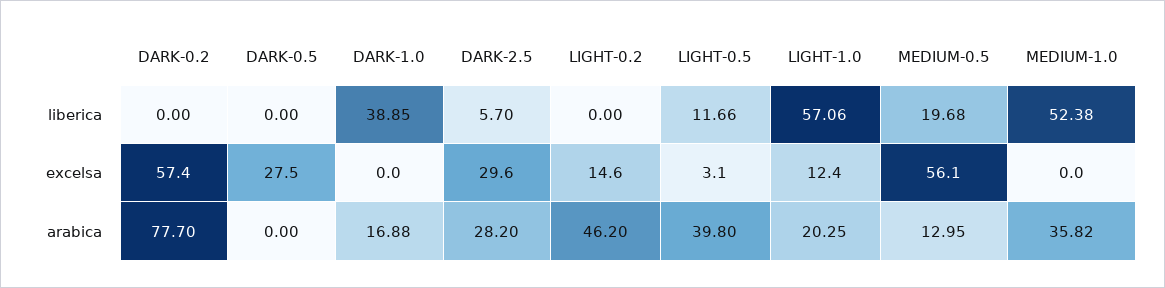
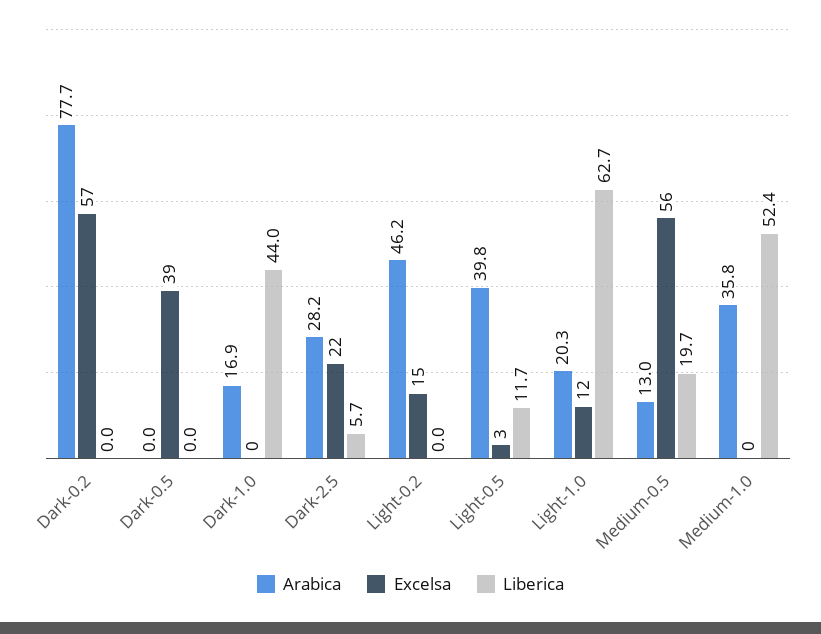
  {
    "liberica": {
      "DARK-0.2": 0,
      "DARK-0.5": 0,
-     "DARK-1.0": 38.85,
+     "DARK-1.0": 44,
      "DARK-2.5": 5.7,
      "LIGHT-0.2": 0,
      "LIGHT-0.5": 11.66,
-     "LIGHT-1.0": 57.06,
+     "LIGHT-1.0": 62.7,
      "MEDIUM-0.5": 19.68,
      "MEDIUM-1.0": 52.38
    },
    "excelsa": {
      "DARK-0.2": 57.4,
-     "DARK-0.5": 27.5,
+     "DARK-0.5": 39,
      "DARK-1.0": 0,
-     "DARK-2.5": 29.6,
+     "DARK-2.5": 22,
      "LIGHT-0.2": 14.6,
      "LIGHT-0.5": 3.1,
      "LIGHT-1.0": 12.4,
      "MEDIUM-0.5": 56.1,
      "MEDIUM-1.0": 0
    },
    "arabica": {
      "DARK-0.2": 77.7,
      "DARK-0.5": 0,
      "DARK-1.0": 16.88,
      "DARK-2.5": 28.2,
      "LIGHT-0.2": 46.2,
      "LIGHT-0.5": 39.8,
      "LIGHT-1.0": 20.25,
      "MEDIUM-0.5": 12.95,
      "MEDIUM-1.0": 35.82
    }
  }

